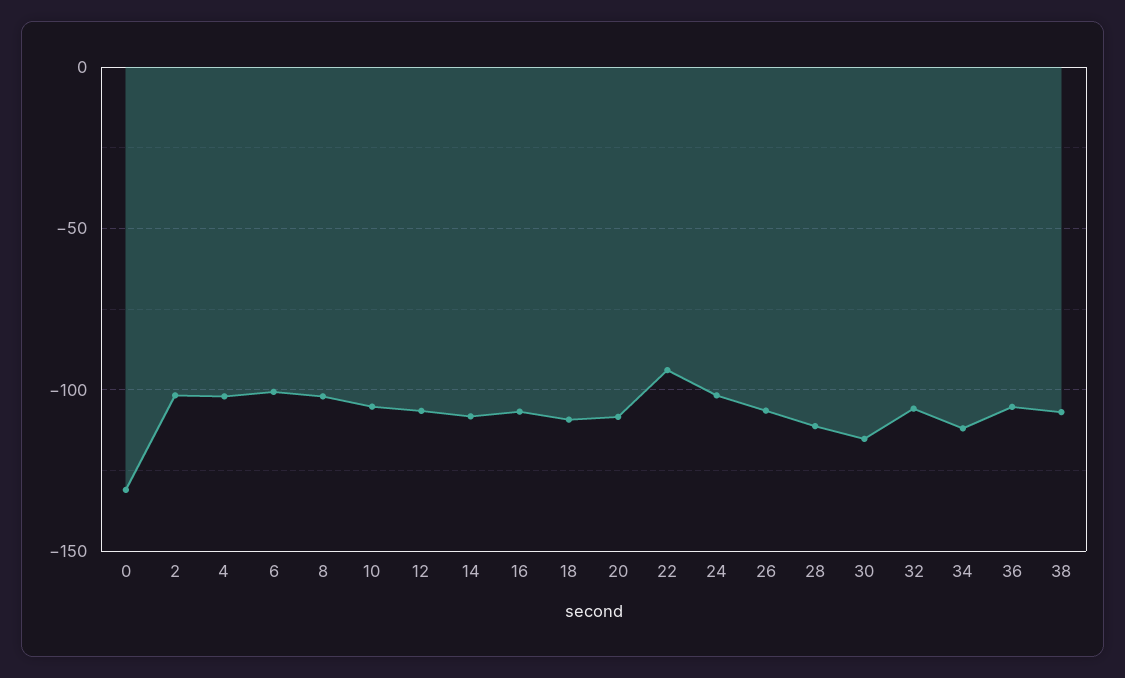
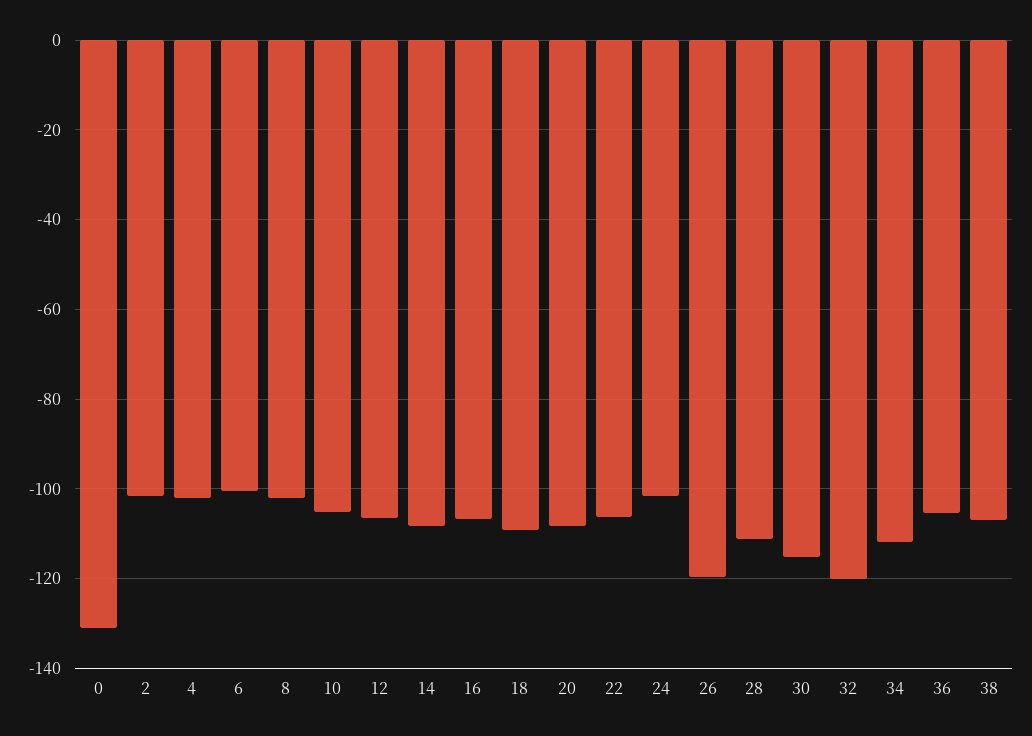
  {
    "0": -132,
    "2": -102,
    "4": -102,
    "6": -100,
    "8": -102,
    "10": -106,
    "12": -106,
    "14": -108,
    "16": -106,
    "18": -110,
    "20": -108,
-   "22": -95,
+   "22": -106,
    "24": -102,
-   "26": -105,
+   "26": -120,
    "28": -112,
    "30": -116,
-   "32": -105,
+   "32": -120,
    "34": -112,
    "36": -106,
    "38": -106
  }

